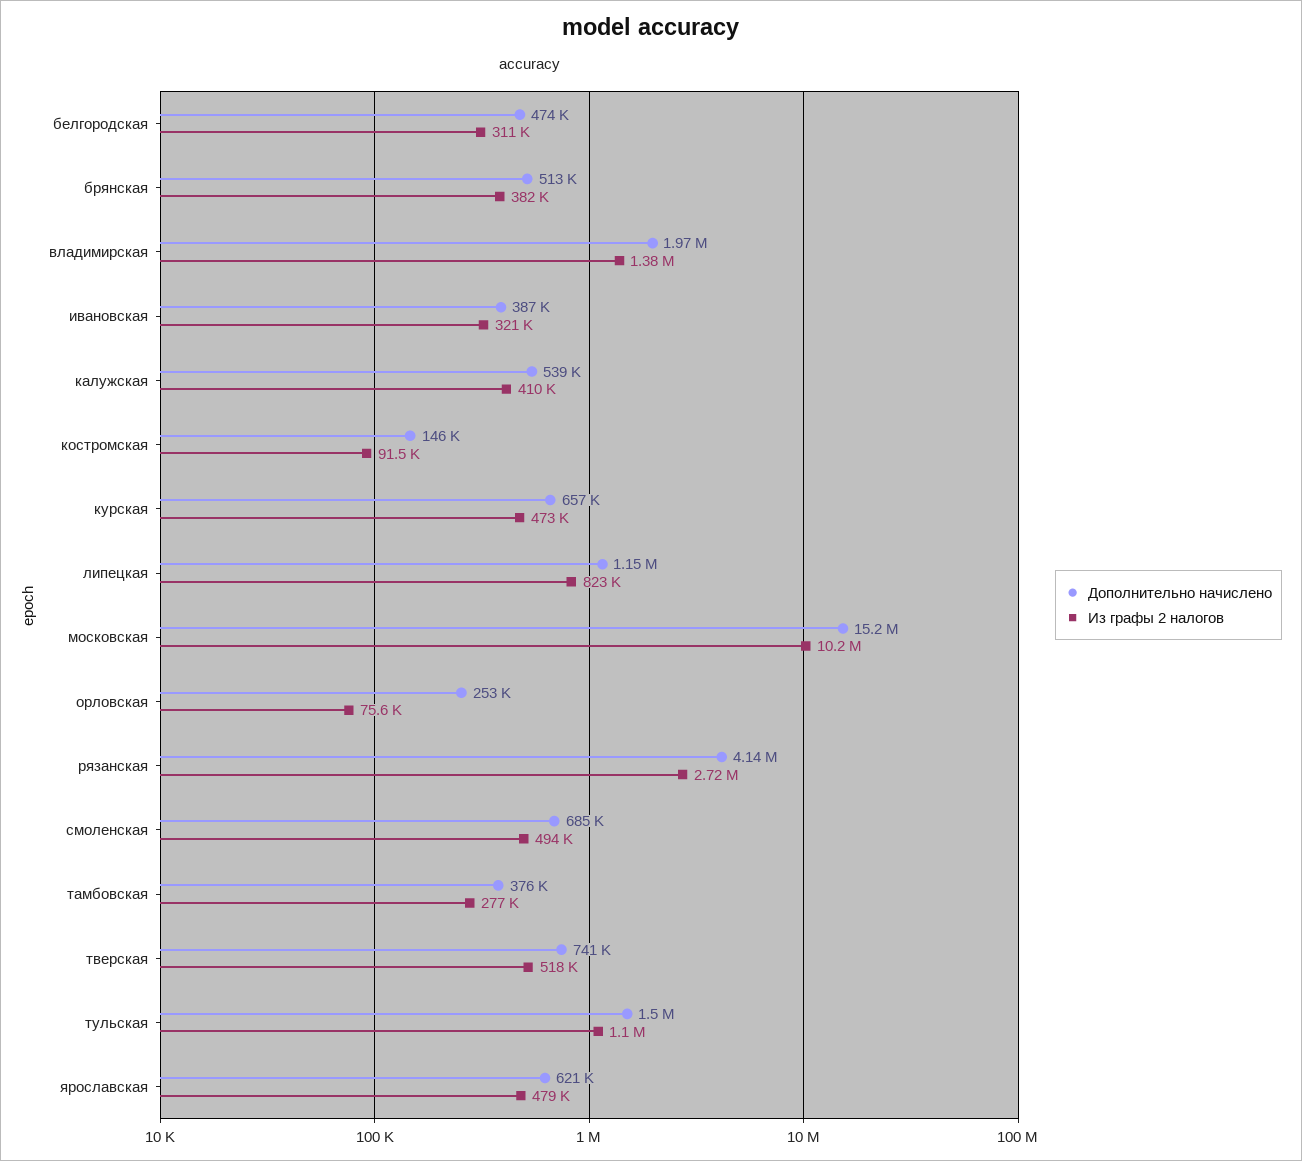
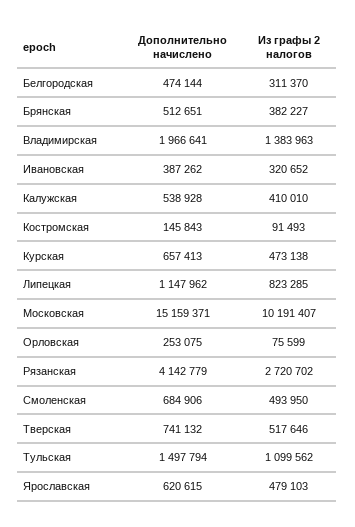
  {
    "Дополнительно начислено": {
      "белгородская": 474144,
      "брянская": 512651,
      "владимирская": 1966641,
      "ивановская": 387262,
      "калужская": 538928,
      "костромская": 145843,
      "курская": 657413,
      "липецкая": 1147962,
      "московская": 15159371,
      "орловская": 253075,
      "рязанская": 4142779,
      "смоленская": 684906,
-     "тамбовская": 376000,
      "тверская": 741132,
      "тульская": 1497794,
      "ярославская": 620615
    },
    "Из графы 2 налогов": {
      "белгородская": 311370,
      "брянская": 382227,
      "владимирская": 1383963,
      "ивановская": 320652,
      "калужская": 410010,
      "костромская": 91493,
      "курская": 473138,
      "липецкая": 823285,
      "московская": 10191407,
      "орловская": 75599,
      "рязанская": 2720702,
      "смоленская": 493950,
-     "тамбовская": 277000,
      "тверская": 517646,
      "тульская": 1099562,
      "ярославская": 479103
    }
  }

